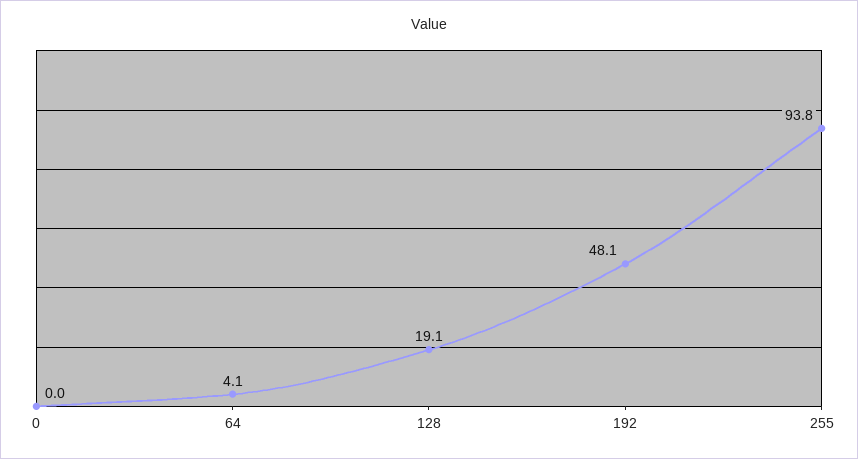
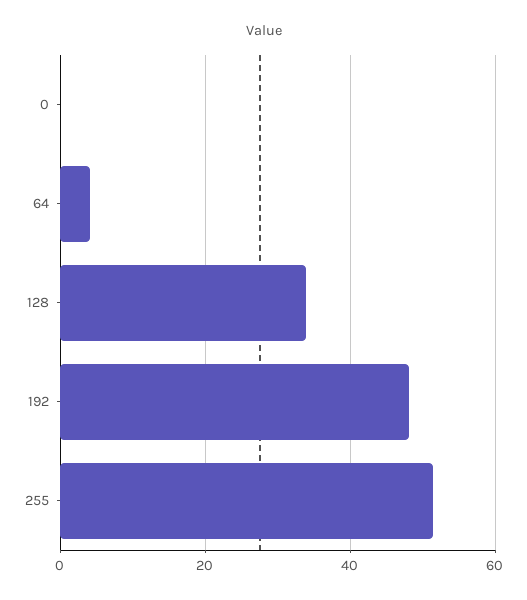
  {
    "0": 0,
    "64": 4.1,
-   "128": 19.1,
+   "128": 34,
    "192": 48.1,
-   "255": 93.8
+   "255": 52
  }

